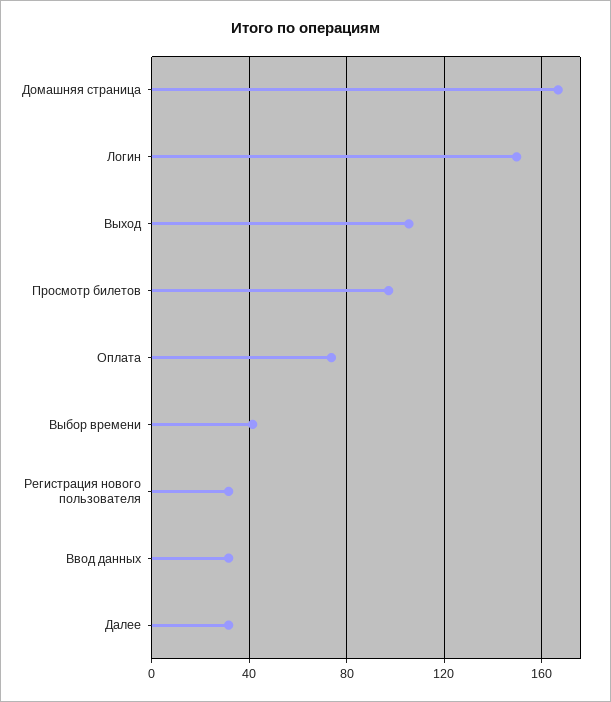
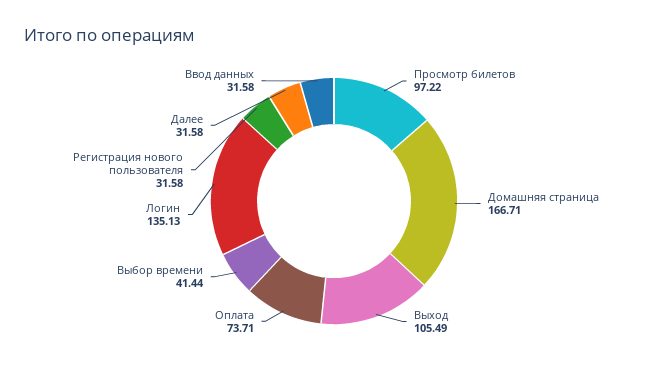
  {
    "Домашняя страница": 166.71,
-   "Логин": 150,
+   "Логин": 135.13,
    "Выход": 105.49,
    "Просмотр билетов": 97.22,
    "Оплата": 73.71,
    "Выбор времени": 41.44,
    "Регистрация нового пользователя": 31.58,
    "Ввод данных": 31.58,
    "Далее": 31.58
  }

